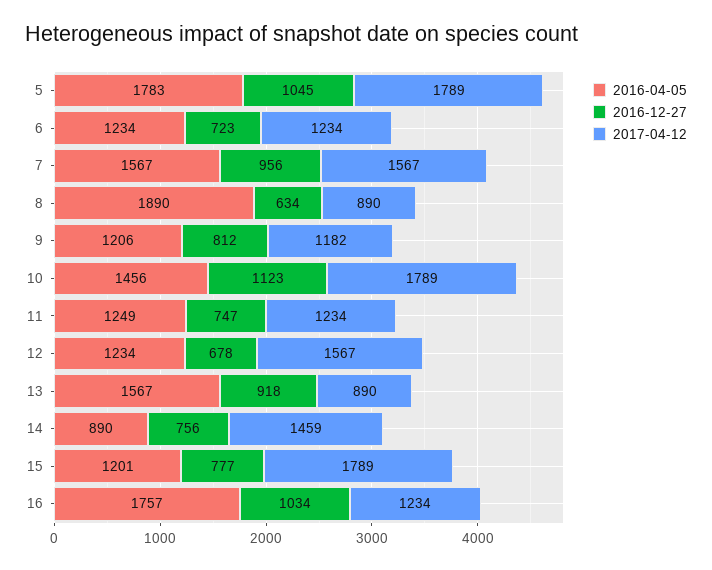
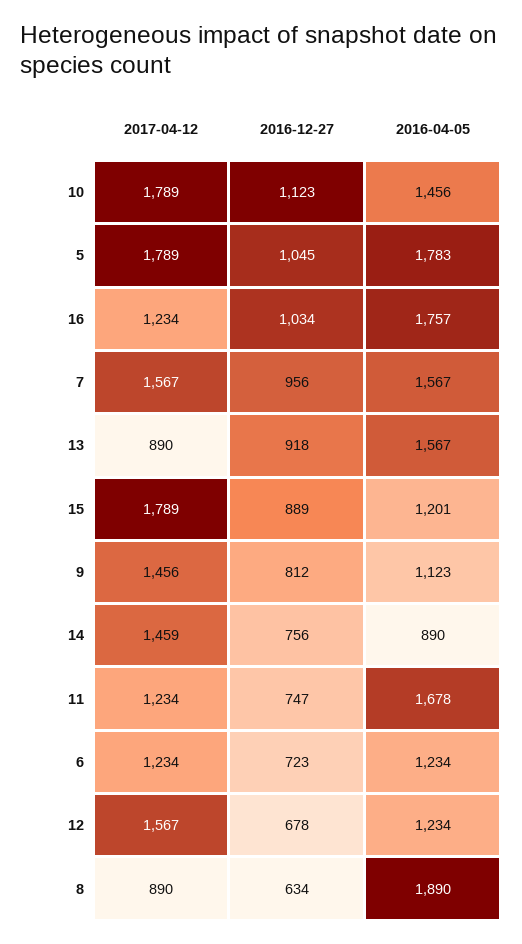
  {
    "2016-04-05": {
      "5": 1783,
      "6": 1234,
      "7": 1567,
      "8": 1890,
-     "9": 1206,
+     "9": 1123,
      "10": 1456,
-     "11": 1249,
+     "11": 1678,
      "12": 1234,
      "13": 1567,
      "14": 890,
      "15": 1201,
      "16": 1757
    },
    "2016-12-27": {
      "5": 1045,
      "6": 723,
      "7": 956,
      "8": 634,
      "9": 812,
      "10": 1123,
      "11": 747,
      "12": 678,
      "13": 918,
      "14": 756,
-     "15": 777,
+     "15": 889,
      "16": 1034
    },
    "2017-04-12": {
      "5": 1789,
      "6": 1234,
      "7": 1567,
      "8": 890,
-     "9": 1182,
+     "9": 1456,
      "10": 1789,
      "11": 1234,
      "12": 1567,
      "13": 890,
      "14": 1459,
      "15": 1789,
      "16": 1234
    }
  }

